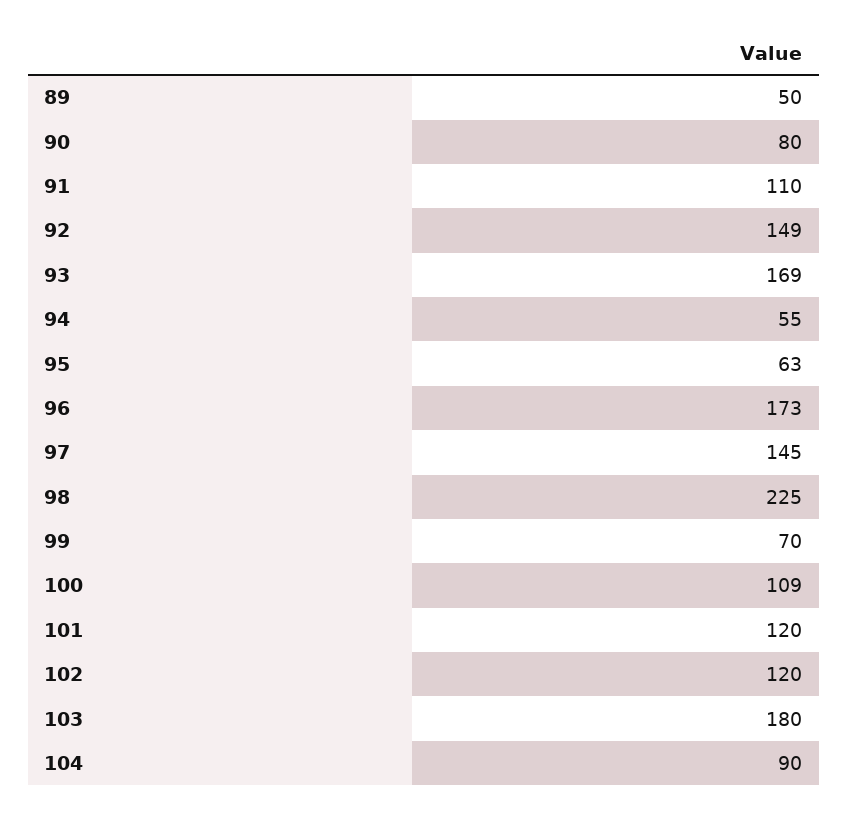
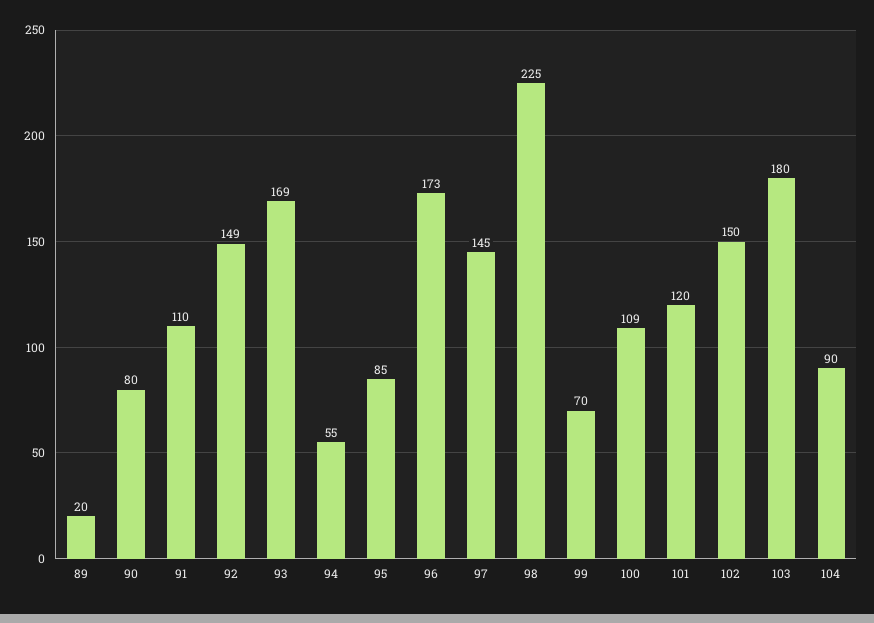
  {
-   "89": 50,
+   "89": 20,
    "90": 80,
    "91": 110,
    "92": 149,
    "93": 169,
    "94": 55,
-   "95": 63,
+   "95": 85,
    "96": 173,
    "97": 145,
    "98": 225,
    "99": 70,
    "100": 109,
    "101": 120,
-   "102": 120,
+   "102": 150,
    "103": 180,
    "104": 90
  }

